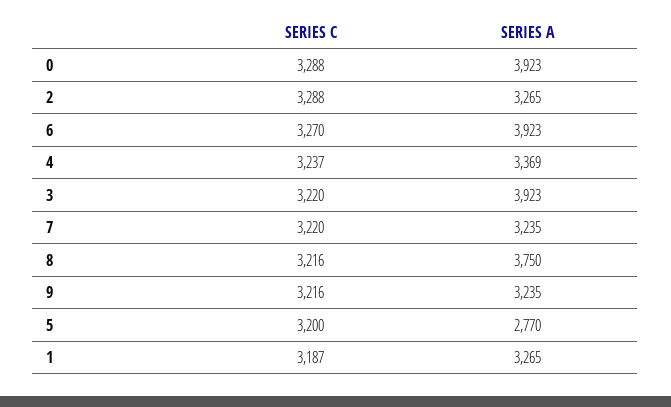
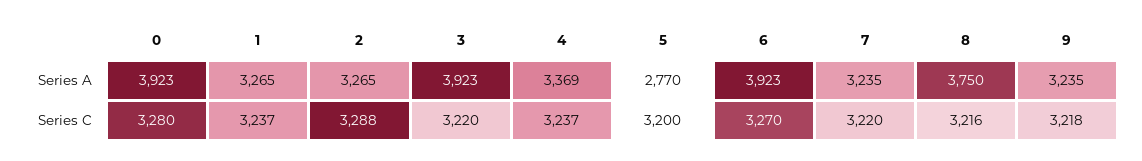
  {
    "SERIES C": {
-     "0": 3288,
+     "0": 3280,
      "2": 3288,
      "6": 3270,
      "4": 3237,
      "3": 3220,
      "7": 3220,
      "8": 3216,
-     "9": 3216,
+     "9": 3218,
      "5": 3200,
-     "1": 3187
+     "1": 3237
    },
    "SERIES A": {
      "0": 3923,
      "2": 3265,
      "6": 3923,
      "4": 3369,
      "3": 3923,
      "7": 3235,
      "8": 3750,
      "9": 3235,
      "5": 2770,
      "1": 3265
    }
  }

